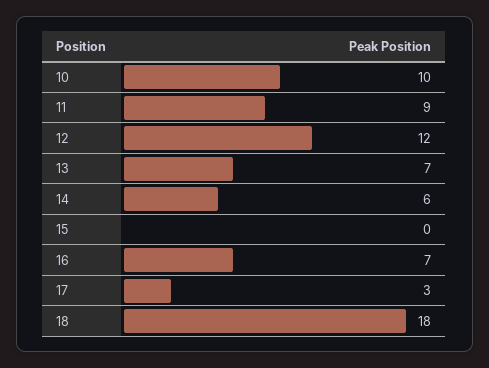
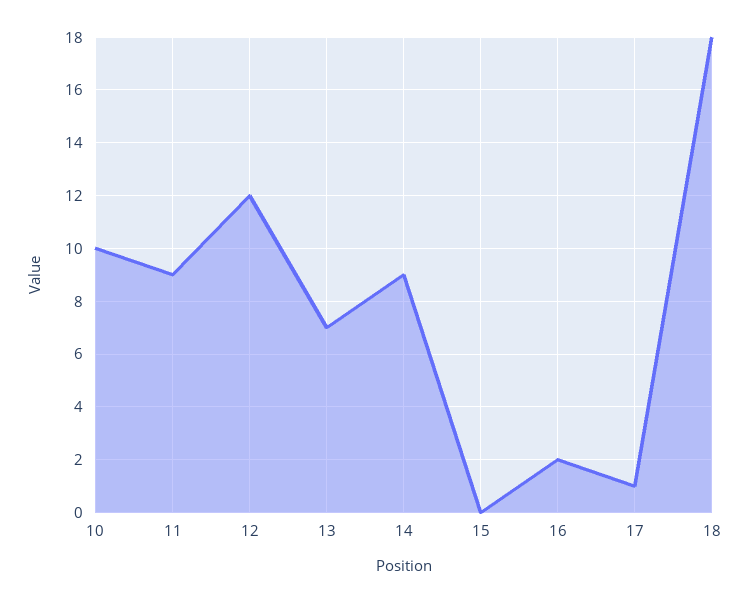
  {
    "10": 10,
    "11": 9,
    "12": 12,
    "13": 7,
-   "14": 6,
+   "14": 9,
    "15": 0,
-   "16": 7,
+   "16": 2,
-   "17": 3,
+   "17": 1,
    "18": 18
  }

